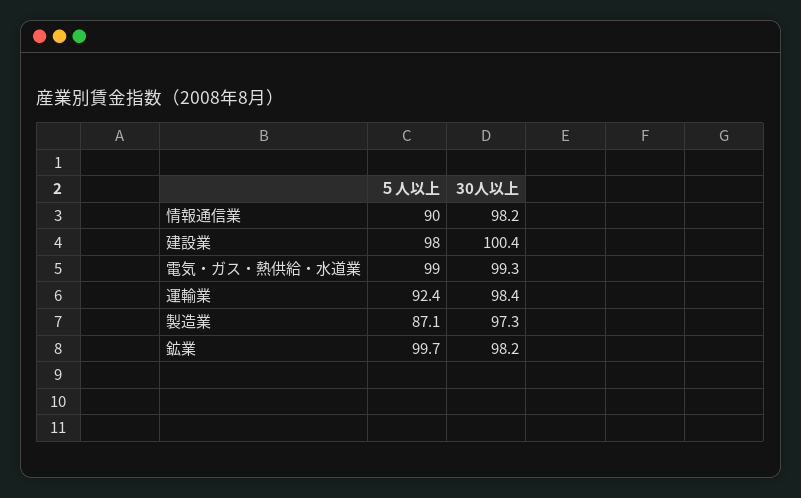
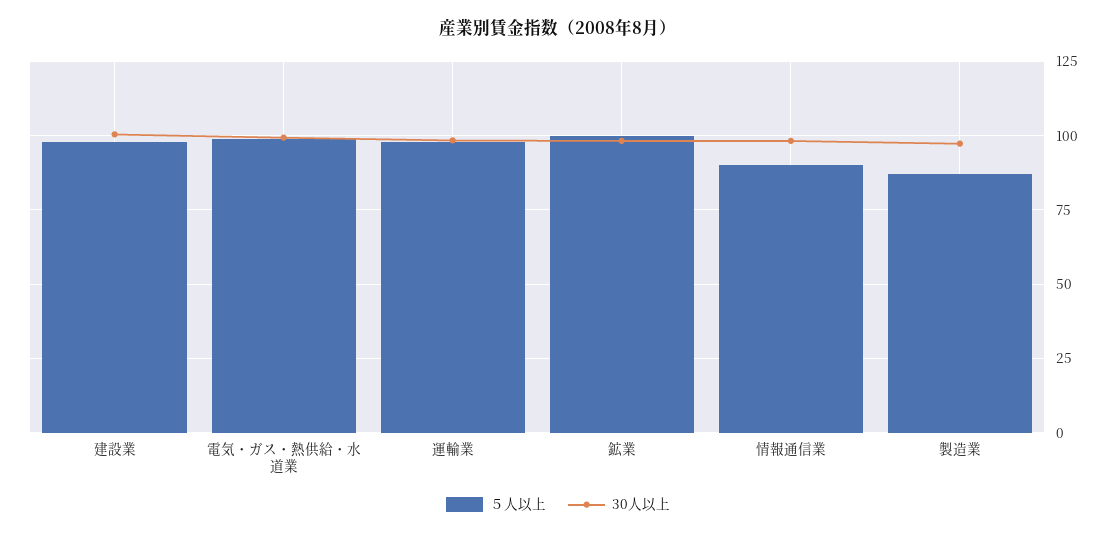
  {
    "５人以上": {
      "情報通信業": 90,
      "建設業": 98,
      "電気・ガス・熱供給・水道業": 99,
-     "運輸業": 92.4,
+     "運輸業": 97.5,
      "製造業": 87.1,
      "鉱業": 99.7
    },
    "30人以上": {
      "情報通信業": 98.2,
      "建設業": 100.4,
      "電気・ガス・熱供給・水道業": 99.3,
      "運輸業": 98.4,
      "製造業": 97.3,
      "鉱業": 98.2
    }
  }

